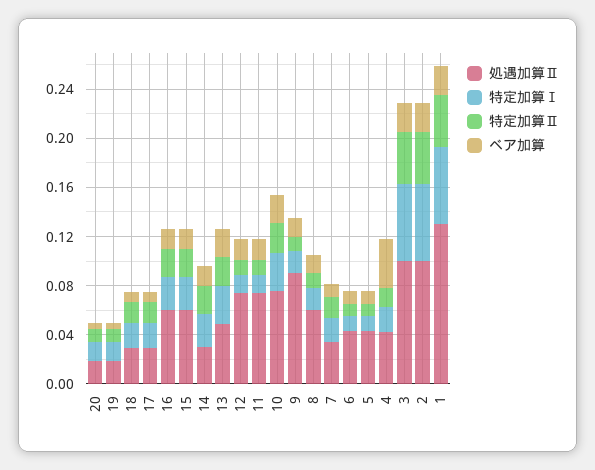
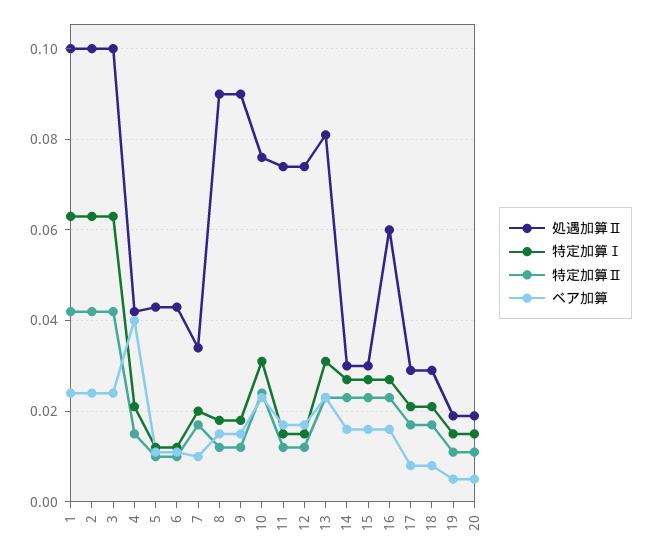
  {
    "処遇加算Ⅱ": {
      "20": 0.02,
      "19": 0.02,
      "18": 0.03,
      "17": 0.03,
      "16": 0.06,
-     "15": 0.06,
+     "15": 0.03,
      "14": 0.03,
-     "13": 0.05,
+     "13": 0.08,
      "12": 0.075,
      "11": 0.075,
      "10": 0.075,
      "9": 0.09,
-     "8": 0.06,
+     "8": 0.09,
      "7": 0.035,
      "6": 0.045,
      "5": 0.045,
      "4": 0.04,
      "3": 0.1,
      "2": 0.1,
-     "1": 0.13
+     "1": 0.1
    },
    "特定加算Ⅰ": {
      "20": 0.015,
      "19": 0.015,
      "18": 0.02,
      "17": 0.02,
      "16": 0.025,
      "15": 0.025,
      "14": 0.025,
      "13": 0.03,
      "12": 0.015,
      "11": 0.015,
      "10": 0.03,
      "9": 0.02,
      "8": 0.02,
      "7": 0.02,
      "6": 0.01,
      "5": 0.01,
      "4": 0.02,
      "3": 0.065,
      "2": 0.065,
      "1": 0.065
    },
    "特定加算Ⅱ": {
      "20": 0.01,
      "19": 0.01,
      "18": 0.015,
      "17": 0.015,
      "16": 0.025,
      "15": 0.025,
      "14": 0.025,
      "13": 0.025,
      "12": 0.01,
      "11": 0.01,
      "10": 0.025,
      "9": 0.01,
      "8": 0.01,
      "7": 0.015,
      "6": 0.01,
      "5": 0.01,
      "4": 0.015,
      "3": 0.04,
      "2": 0.04,
      "1": 0.04
    },
    "ベア加算": {
      "20": 0.005,
      "19": 0.005,
      "18": 0.01,
      "17": 0.01,
      "16": 0.015,
      "15": 0.015,
      "14": 0.015,
      "13": 0.025,
      "12": 0.015,
      "11": 0.015,
      "10": 0.025,
      "9": 0.015,
      "8": 0.015,
      "7": 0.01,
      "6": 0.01,
      "5": 0.01,
      "4": 0.04,
      "3": 0.025,
      "2": 0.025,
      "1": 0.025
    }
  }

